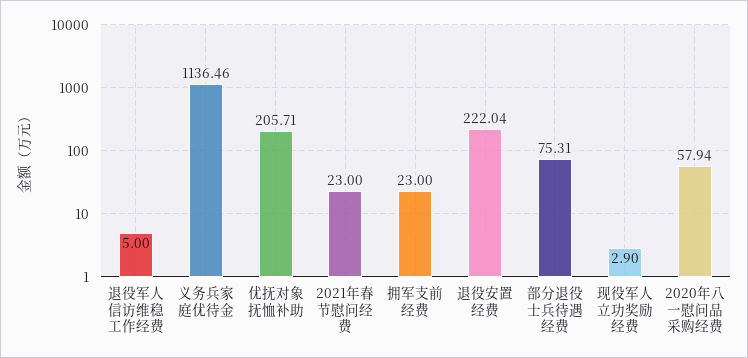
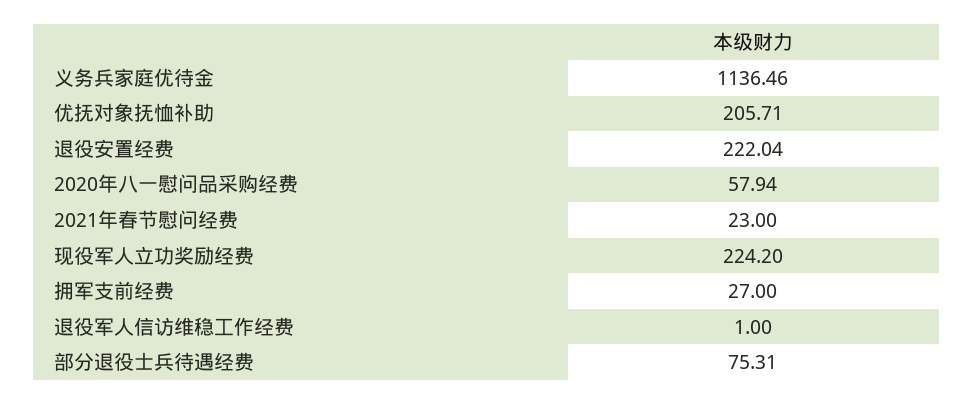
  {
-   "退役军人信访维稳工作经费": 5,
+   "退役军人信访维稳工作经费": 1,
    "义务兵家庭优待金": 1136.46,
    "优抚对象抚恤补助": 205.71,
    "2021年春节慰问经费": 23,
-   "拥军支前经费": 23,
+   "拥军支前经费": 27,
    "退役安置经费": 222.04,
    "部分退役士兵待遇经费": 75.31,
-   "现役军人立功奖励经费": 2.9,
+   "现役军人立功奖励经费": 224.2,
    "2020年八一慰问品采购经费": 57.94
  }

